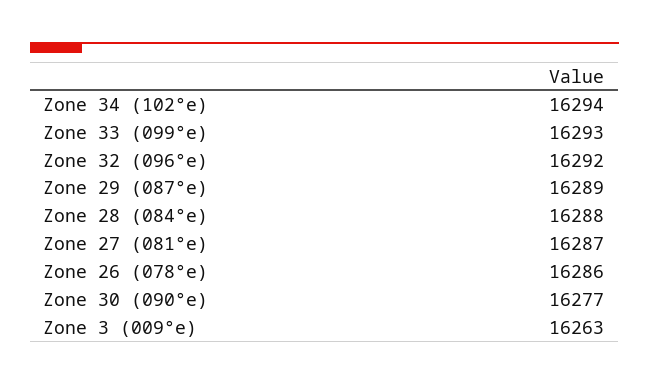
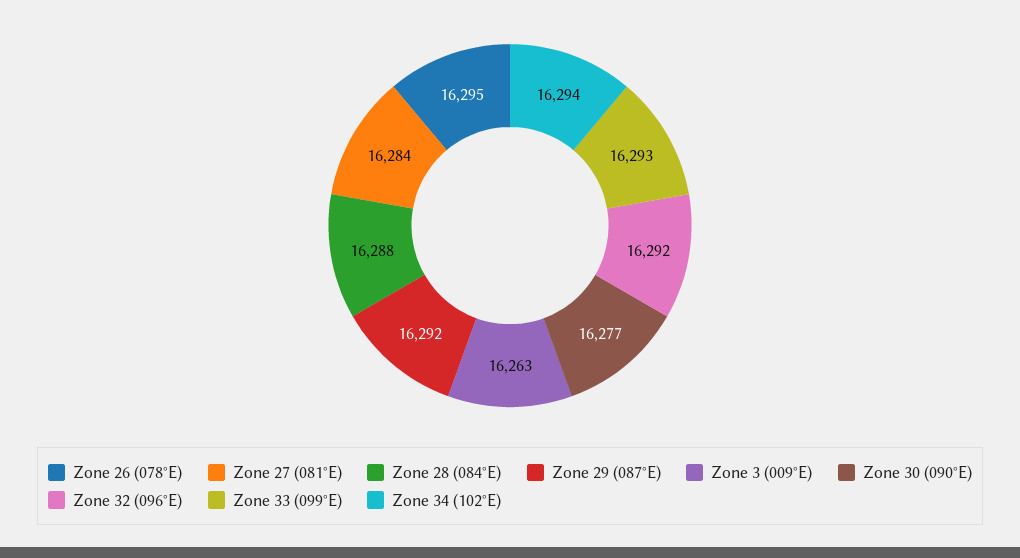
  {
    "Zone 34 (102°e)": 16294,
    "Zone 33 (099°e)": 16293,
    "Zone 32 (096°e)": 16292,
-   "Zone 29 (087°e)": 16289,
+   "Zone 29 (087°e)": 16292,
    "Zone 28 (084°e)": 16288,
-   "Zone 27 (081°e)": 16287,
+   "Zone 27 (081°e)": 16284,
-   "Zone 26 (078°e)": 16286,
+   "Zone 26 (078°e)": 16295,
    "Zone 30 (090°e)": 16277,
    "Zone 3 (009°e)": 16263
  }

